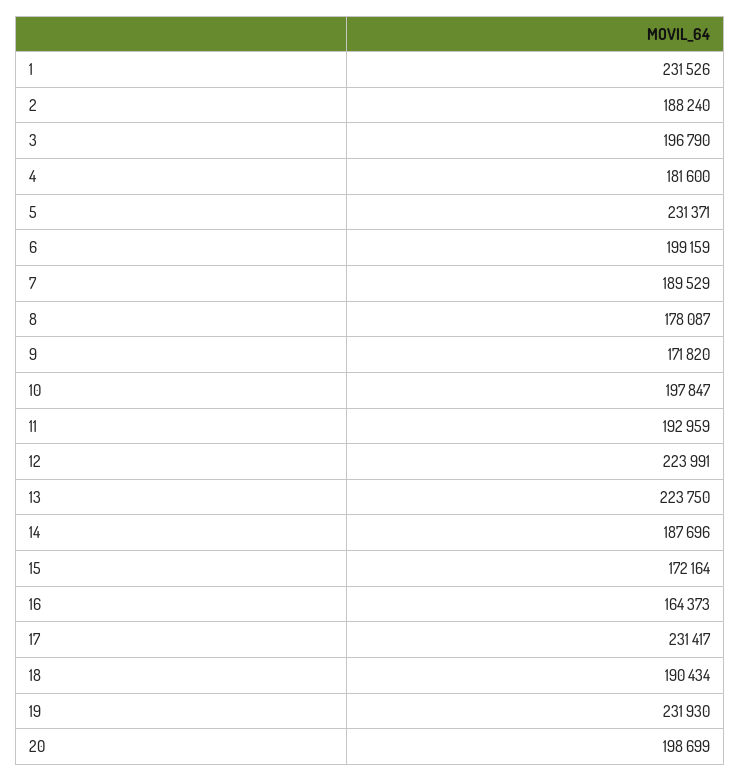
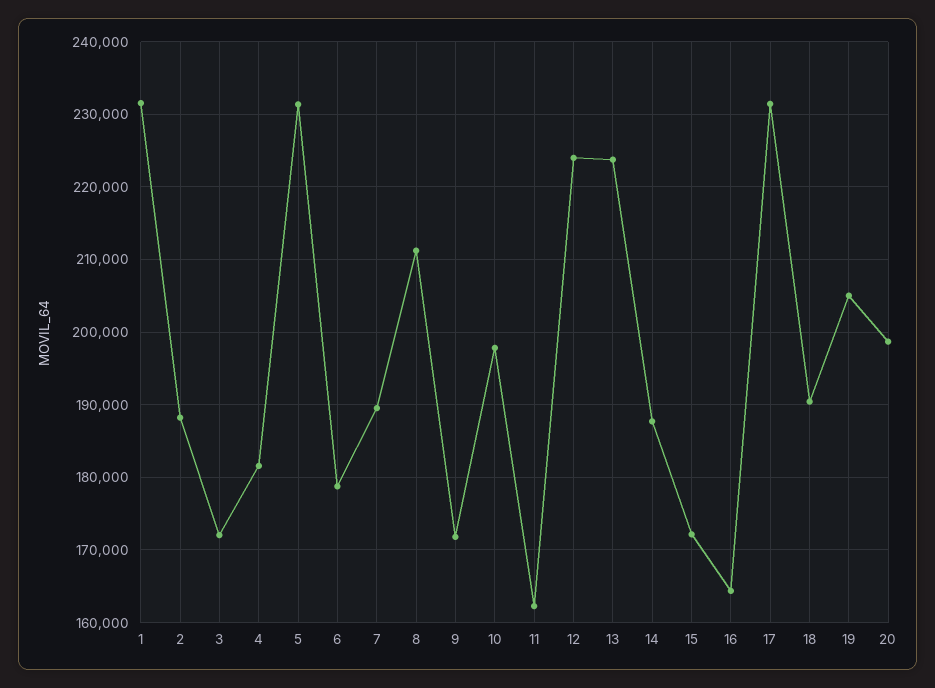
  {
    "1": 231526,
    "2": 188240,
-   "3": 196790,
+   "3": 172000,
    "4": 181600,
    "5": 231371,
-   "6": 199159,
+   "6": 179000,
    "7": 189529,
-   "8": 178087,
+   "8": 211000,
    "9": 171820,
    "10": 197847,
-   "11": 192959,
+   "11": 162000,
    "12": 223991,
    "13": 223750,
    "14": 187696,
    "15": 172164,
    "16": 164373,
    "17": 231417,
    "18": 190434,
-   "19": 231930,
+   "19": 205000,
    "20": 198699
  }

